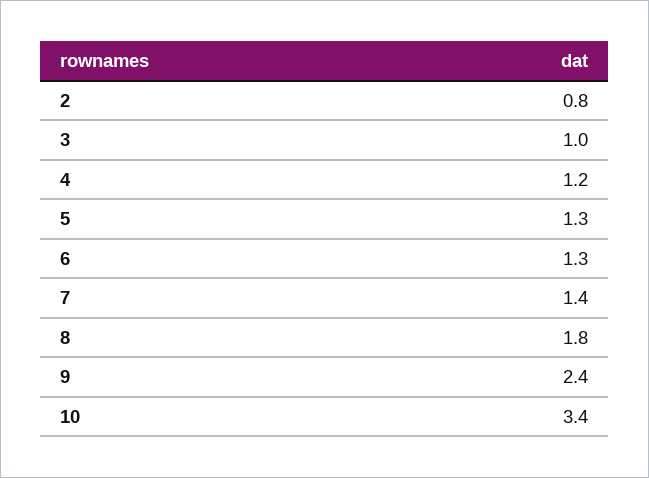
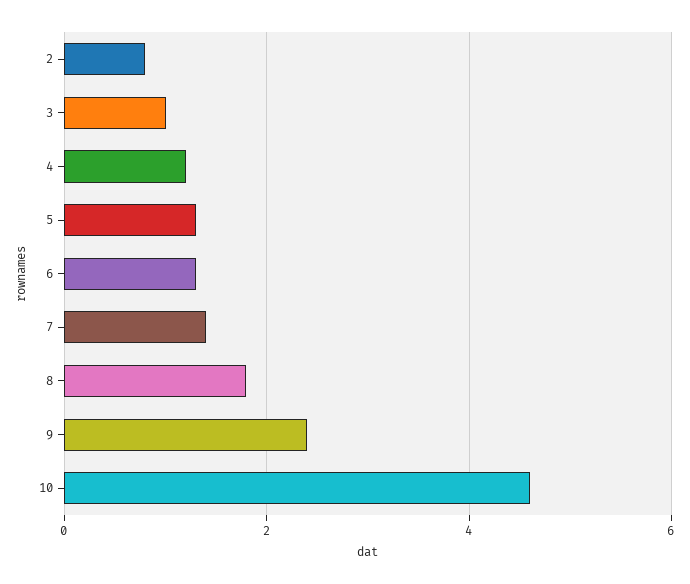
  {
    "2": 0.8,
    "3": 1,
    "4": 1.2,
    "5": 1.3,
    "6": 1.3,
    "7": 1.4,
    "8": 1.8,
    "9": 2.4,
-   "10": 3.4
+   "10": 4.5
  }

